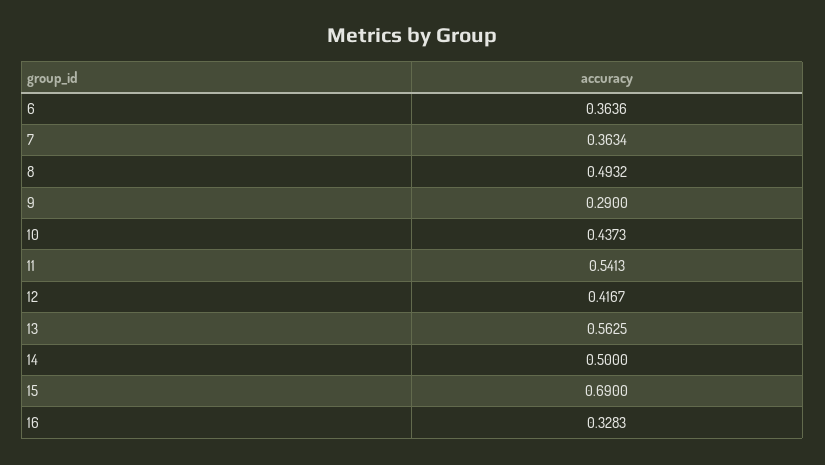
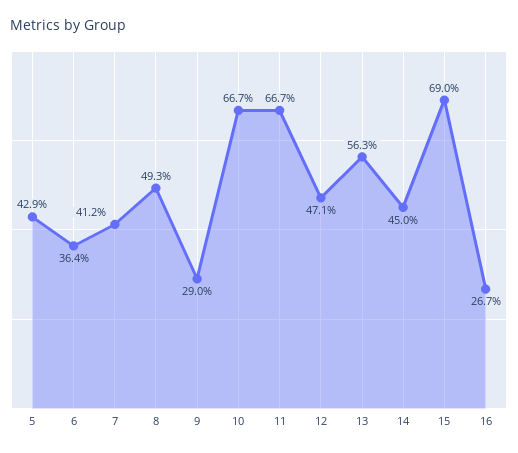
  {
    "6": 0.3636,
-   "7": 0.3634,
+   "7": 0.412,
    "8": 0.4932,
    "9": 0.29,
-   "10": 0.4373,
+   "10": 0.667,
-   "11": 0.5413,
+   "11": 0.667,
-   "12": 0.4167,
+   "12": 0.471,
    "13": 0.5625,
-   "14": 0.5,
+   "14": 0.45,
    "15": 0.69,
-   "16": 0.3283
+   "16": 0.267,
+   "5": 0.429
  }

